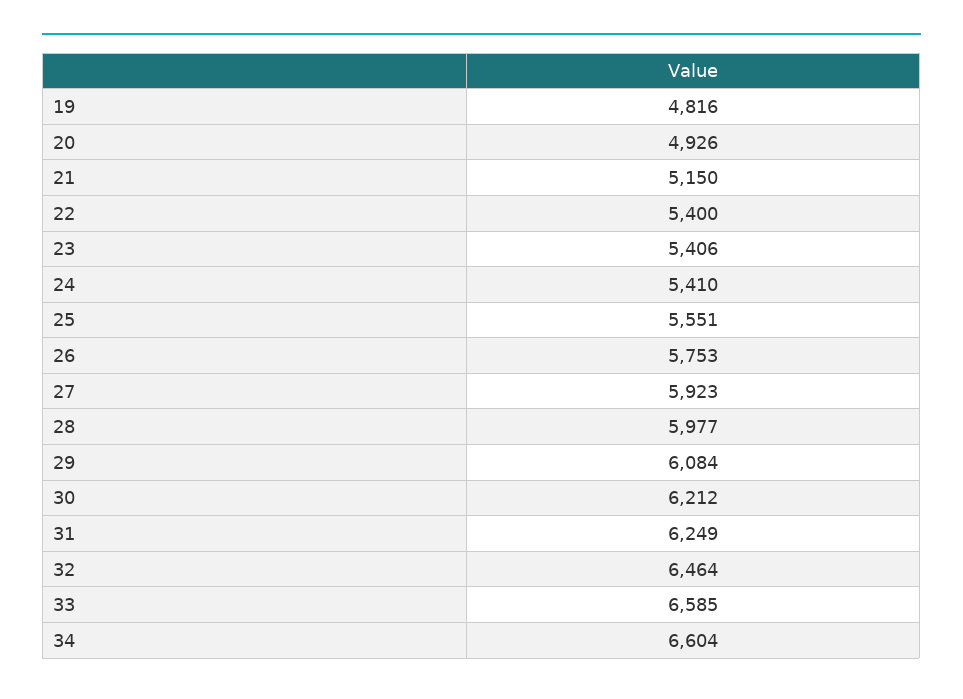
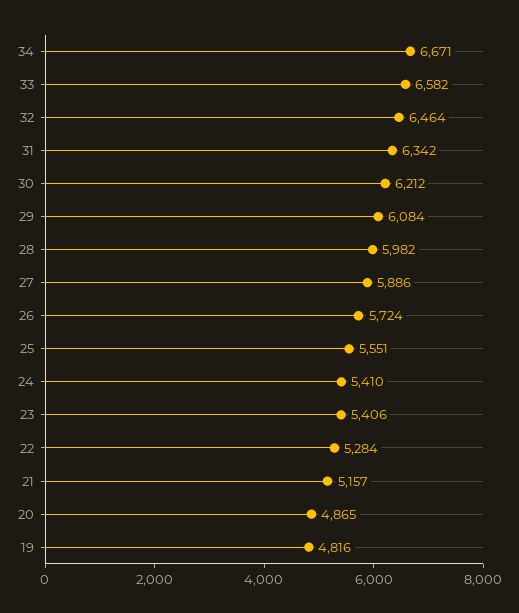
  {
    "19": 4816,
-   "20": 4926,
+   "20": 4865,
-   "21": 5150,
+   "21": 5157,
-   "22": 5400,
+   "22": 5284,
    "23": 5406,
    "24": 5410,
    "25": 5551,
-   "26": 5753,
+   "26": 5724,
-   "27": 5923,
+   "27": 5886,
-   "28": 5977,
+   "28": 5982,
    "29": 6084,
    "30": 6212,
-   "31": 6249,
+   "31": 6342,
    "32": 6464,
-   "33": 6585,
+   "33": 6582,
-   "34": 6604
+   "34": 6671
  }

